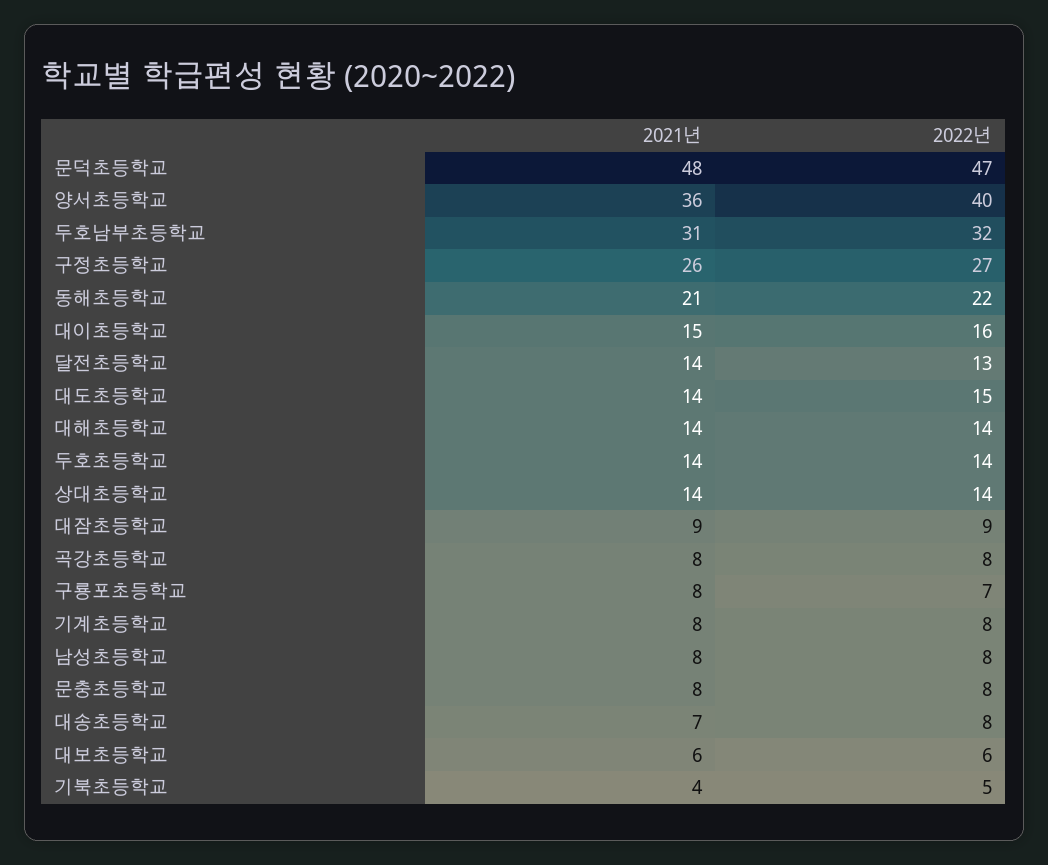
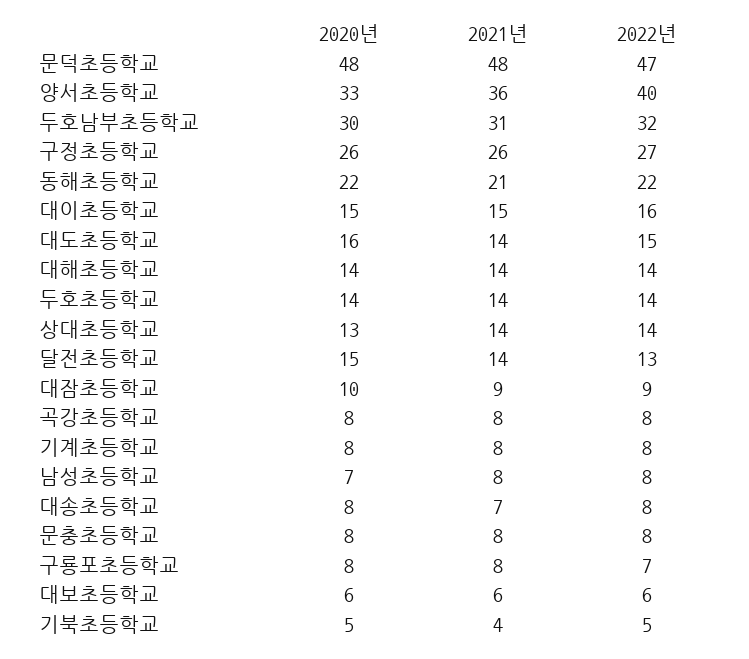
  {
    "2021년": {
      "문덕초등학교": 48,
      "양서초등학교": 36,
      "두호남부초등학교": 31,
      "구정초등학교": 26,
      "동해초등학교": 21,
      "대이초등학교": 15,
      "달전초등학교": 14,
      "대도초등학교": 14,
      "대해초등학교": 14,
      "두호초등학교": 14,
      "상대초등학교": 14,
      "대잠초등학교": 9,
      "곡강초등학교": 8,
      "구룡포초등학교": 8,
      "기계초등학교": 8,
      "남성초등학교": 8,
      "문충초등학교": 8,
      "대송초등학교": 7,
      "대보초등학교": 6,
      "기북초등학교": 4
    },
    "2022년": {
      "문덕초등학교": 47,
      "양서초등학교": 40,
      "두호남부초등학교": 32,
      "구정초등학교": 27,
      "동해초등학교": 22,
      "대이초등학교": 16,
      "달전초등학교": 13,
      "대도초등학교": 15,
      "대해초등학교": 14,
      "두호초등학교": 14,
      "상대초등학교": 14,
      "대잠초등학교": 9,
      "곡강초등학교": 8,
      "구룡포초등학교": 7,
      "기계초등학교": 8,
      "남성초등학교": 8,
      "문충초등학교": 8,
      "대송초등학교": 8,
      "대보초등학교": 6,
      "기북초등학교": 5
-   }
+   },
+   "2020년": {
+     "문덕초등학교": 48,
+     "양서초등학교": 33,
+     "두호남부초등학교": 30,
+     "구정초등학교": 26,
+     "동해초등학교": 22,
+     "대이초등학교": 15,
+     "대도초등학교": 16,
+     "대해초등학교": 14,
+     "두호초등학교": 14,
+     "상대초등학교": 13,
+     "달전초등학교": 15,
+     "대잠초등학교": 10,
+     "곡강초등학교": 8,
+     "기계초등학교": 8,
+     "남성초등학교": 7,
+     "대송초등학교": 8,
+     "문충초등학교": 8,
+     "구룡포초등학교": 8,
+     "대보초등학교": 6,
+     "기북초등학교": 5
+   }
  }

